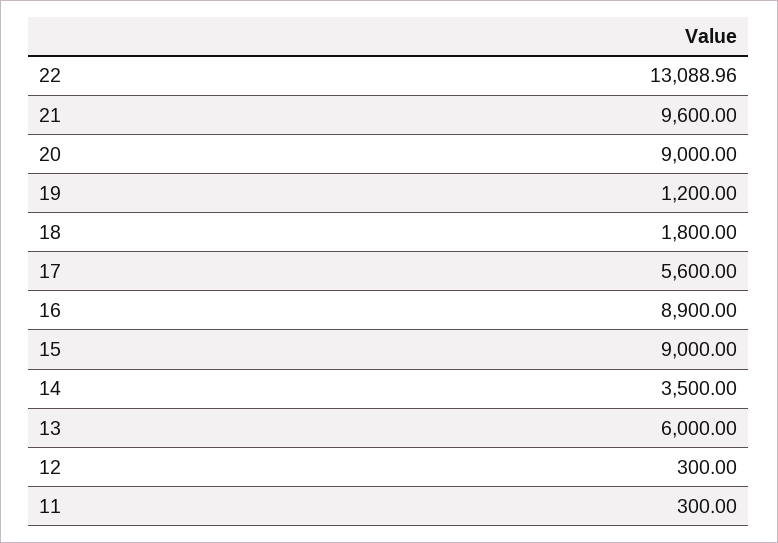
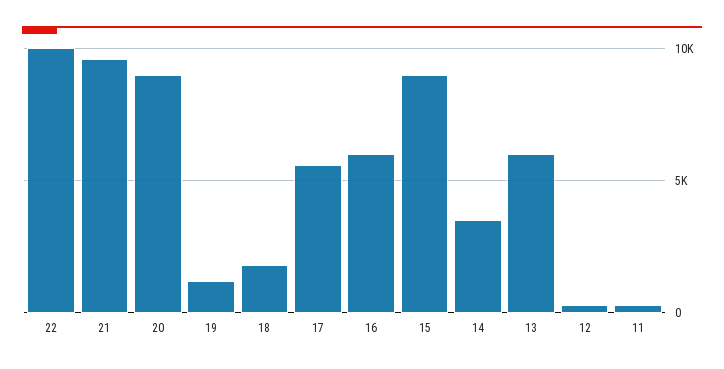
  {
-   "22": 13088.96,
+   "22": 10000,
    "21": 9600,
    "20": 9000,
    "19": 1200,
    "18": 1800,
    "17": 5600,
-   "16": 8900,
+   "16": 6000,
    "15": 9000,
    "14": 3500,
    "13": 6000,
    "12": 300,
    "11": 300
  }

